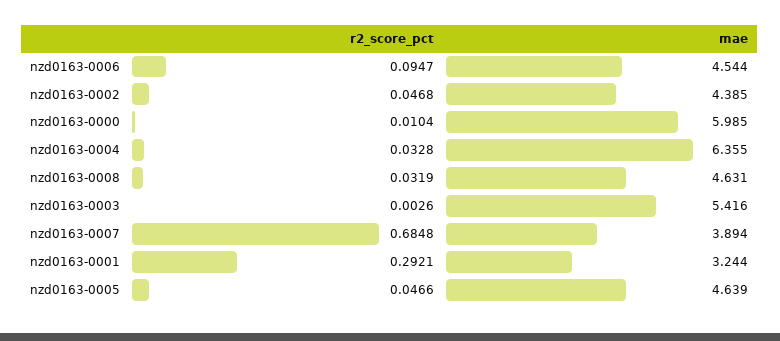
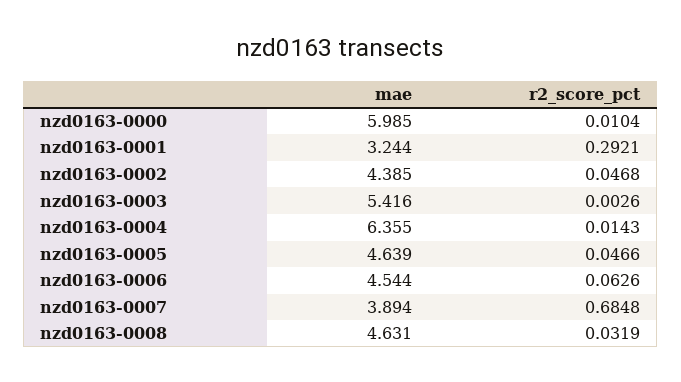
  {
    "r2_score_pct": {
-     "nzd0163-0006": 0.0947,
+     "nzd0163-0006": 0.0626,
      "nzd0163-0002": 0.0468,
      "nzd0163-0000": 0.0104,
-     "nzd0163-0004": 0.0328,
+     "nzd0163-0004": 0.0143,
      "nzd0163-0008": 0.0319,
      "nzd0163-0003": 0.0026,
      "nzd0163-0007": 0.6848,
      "nzd0163-0001": 0.2921,
      "nzd0163-0005": 0.0466
    },
    "mae": {
      "nzd0163-0006": 4.544,
      "nzd0163-0002": 4.385,
      "nzd0163-0000": 5.985,
      "nzd0163-0004": 6.355,
      "nzd0163-0008": 4.631,
      "nzd0163-0003": 5.416,
      "nzd0163-0007": 3.894,
      "nzd0163-0001": 3.244,
      "nzd0163-0005": 4.639
    }
  }

